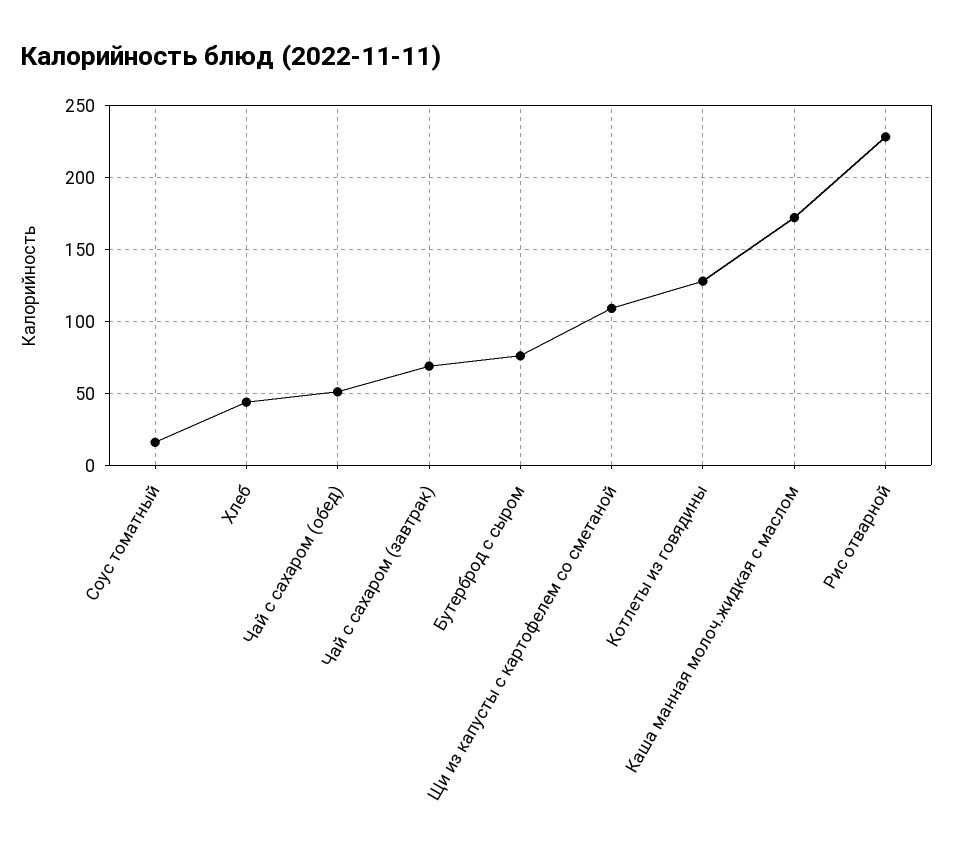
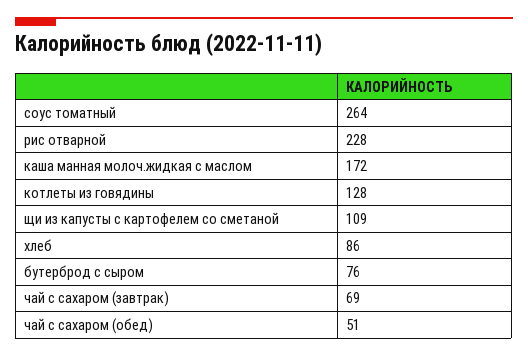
  {
-   "Соус томатный": 15,
+   "Соус томатный": 264,
-   "Хлеб": 45,
+   "Хлеб": 86,
    "Чай с сахаром (обед)": 51,
    "Чай с сахаром (завтрак)": 69,
    "Бутерброд с сыром": 76,
    "Щи из капусты с картофелем со сметаной": 109,
    "Котлеты из говядины": 128,
    "Каша манная молоч.жидкая с маслом": 172,
    "Рис отварной": 228
  }

